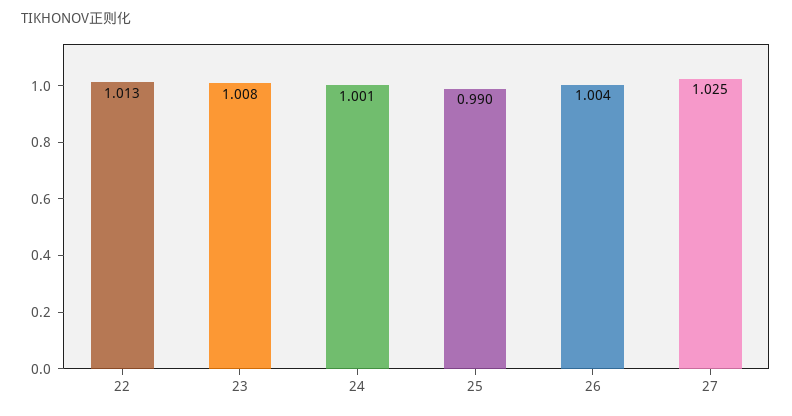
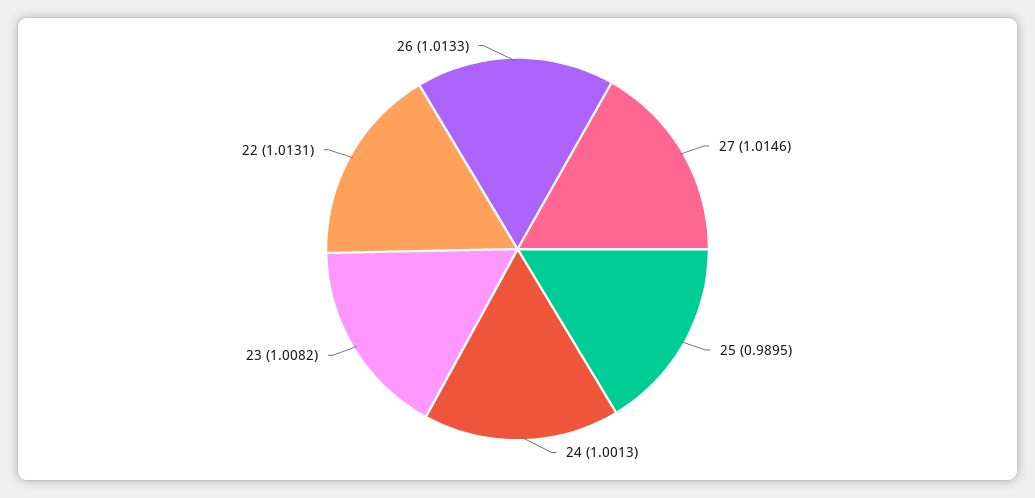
  {
    "22": 1.0131,
    "23": 1.0082,
    "24": 1.0013,
    "25": 0.9895,
-   "26": 1.004,
+   "26": 1.0133,
-   "27": 1.025
+   "27": 1.0146
  }

